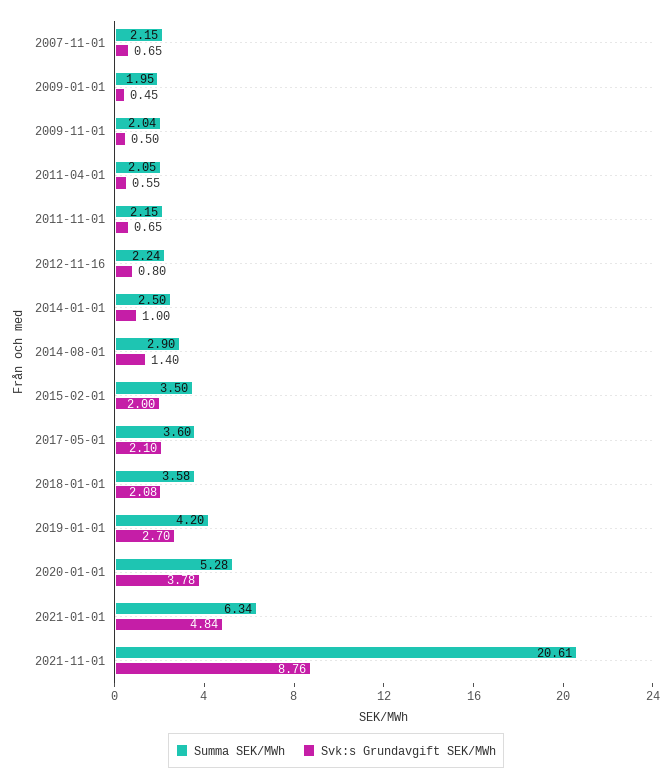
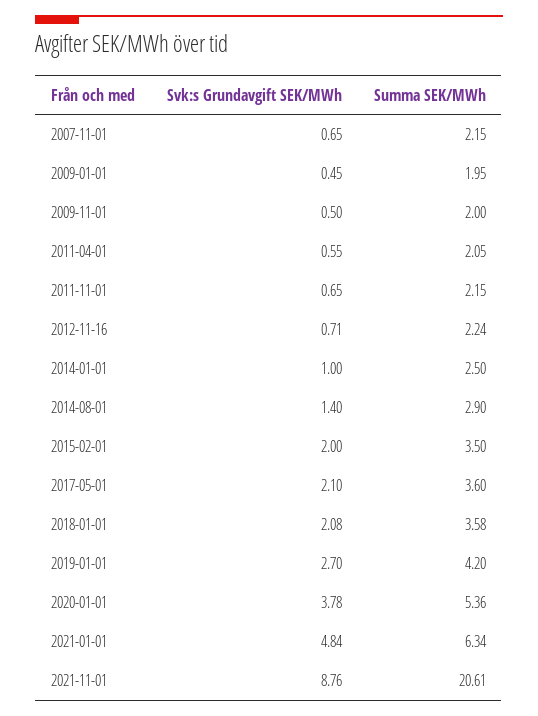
  {
    "Summa SEK/MWh": {
      "2007-11-01": 2.15,
      "2009-01-01": 1.95,
-     "2009-11-01": 2.04,
+     "2009-11-01": 2,
      "2011-04-01": 2.05,
      "2011-11-01": 2.15,
      "2012-11-16": 2.24,
      "2014-01-01": 2.5,
      "2014-08-01": 2.9,
      "2015-02-01": 3.5,
      "2017-05-01": 3.6,
      "2018-01-01": 3.58,
      "2019-01-01": 4.2,
-     "2020-01-01": 5.28,
+     "2020-01-01": 5.36,
      "2021-01-01": 6.34,
      "2021-11-01": 20.61
    },
    "Svk:s Grundavgift SEK/MWh": {
      "2007-11-01": 0.65,
      "2009-01-01": 0.45,
      "2009-11-01": 0.5,
      "2011-04-01": 0.55,
      "2011-11-01": 0.65,
-     "2012-11-16": 0.8,
+     "2012-11-16": 0.71,
      "2014-01-01": 1,
      "2014-08-01": 1.4,
      "2015-02-01": 2,
      "2017-05-01": 2.1,
      "2018-01-01": 2.08,
      "2019-01-01": 2.7,
      "2020-01-01": 3.78,
      "2021-01-01": 4.84,
      "2021-11-01": 8.76
    }
  }

